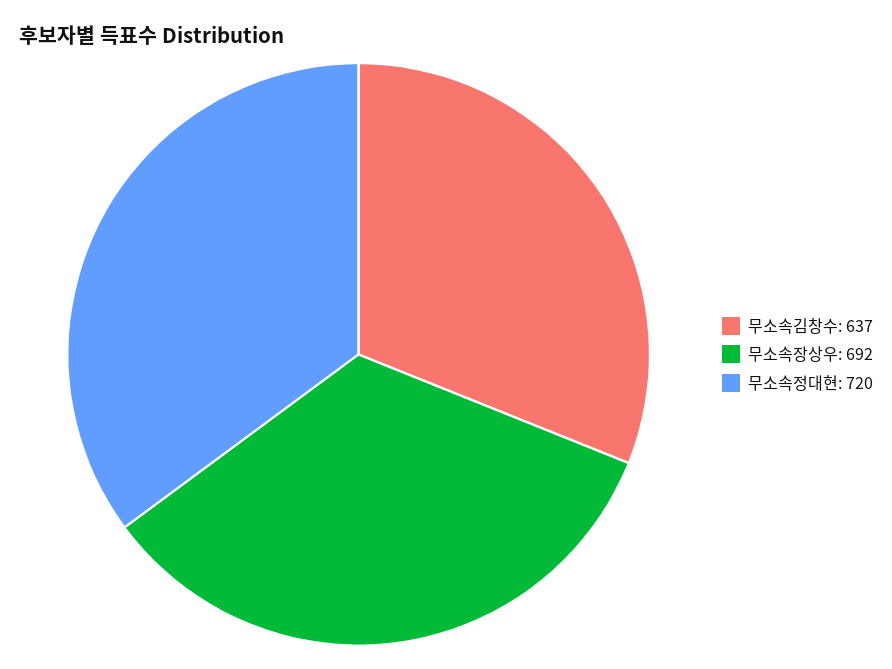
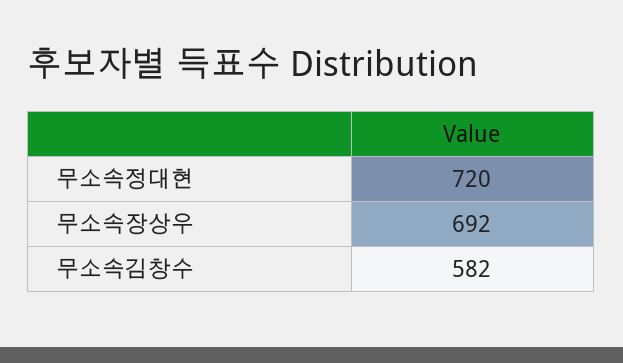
  {
-   "무소속김창수": 637,
+   "무소속김창수": 582,
    "무소속장상우": 692,
    "무소속정대현": 720
  }

